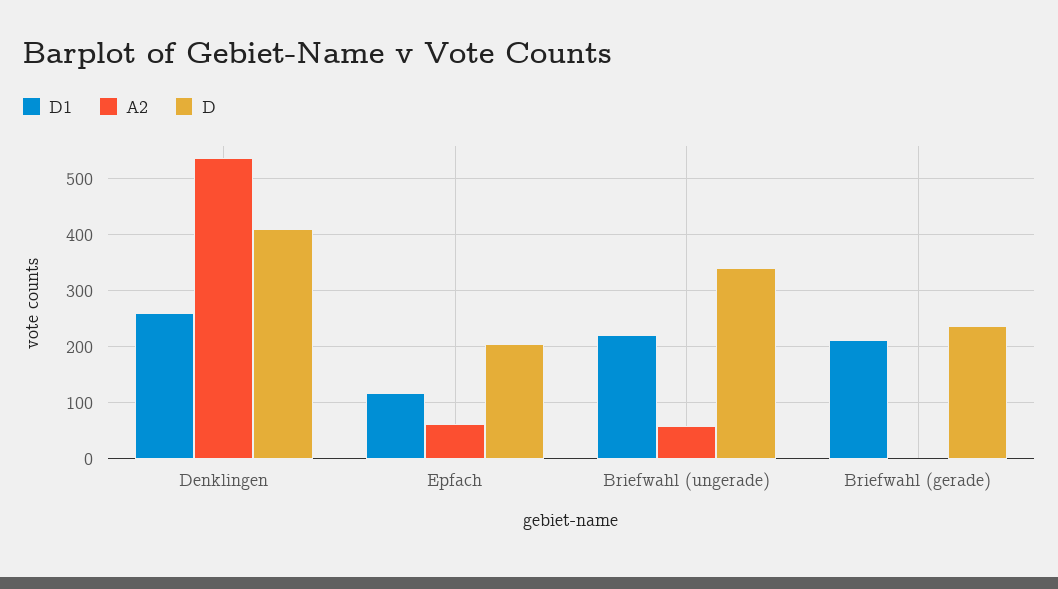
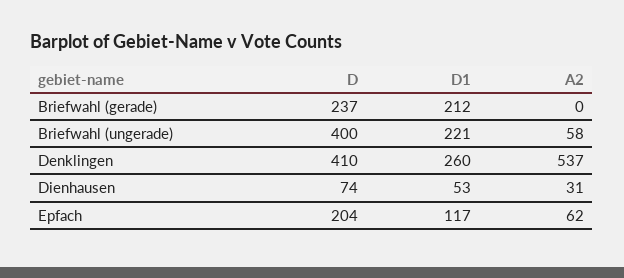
  {
    "D1": {
      "Denklingen": 260,
      "Epfach": 117,
      "Briefwahl (ungerade)": 221,
-     "Briefwahl (gerade)": 212
+     "Briefwahl (gerade)": 212,
+     "Dienhausen": 53
    },
    "A2": {
      "Denklingen": 537,
      "Epfach": 62,
      "Briefwahl (ungerade)": 58,
-     "Briefwahl (gerade)": 0
+     "Briefwahl (gerade)": 0,
+     "Dienhausen": 31
    },
    "D": {
      "Denklingen": 410,
      "Epfach": 204,
-     "Briefwahl (ungerade)": 340,
+     "Briefwahl (ungerade)": 400,
-     "Briefwahl (gerade)": 237
+     "Briefwahl (gerade)": 237,
+     "Dienhausen": 74
    }
  }

